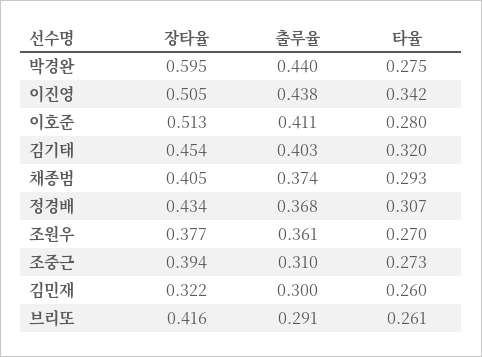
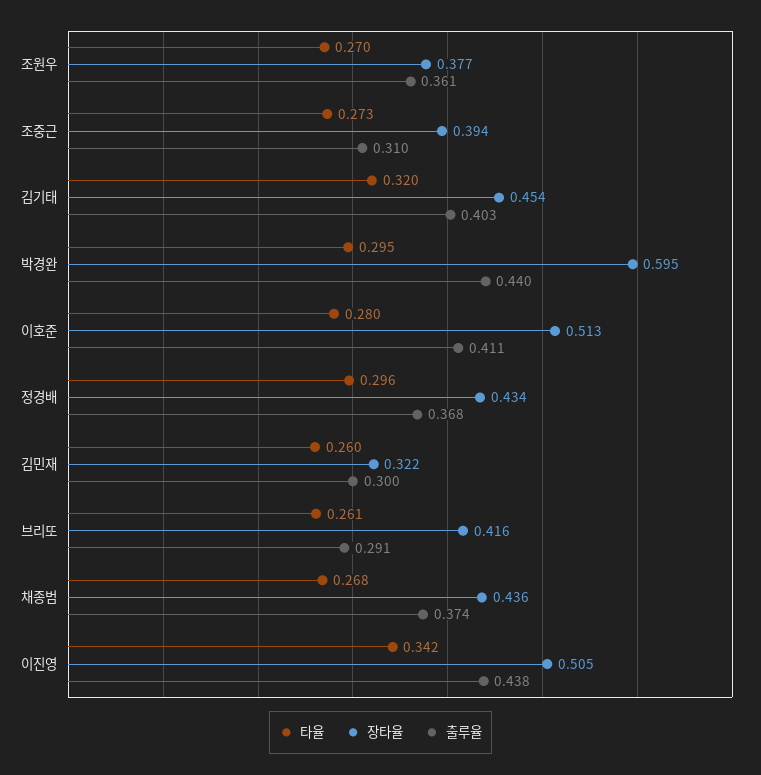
  {
    "장타율": {
      "박경완": 0.595,
      "이진영": 0.505,
      "이호준": 0.513,
      "김기태": 0.454,
-     "채종범": 0.405,
+     "채종범": 0.436,
      "정경배": 0.434,
      "조원우": 0.377,
      "조중근": 0.394,
      "김민재": 0.322,
      "브리또": 0.416
    },
    "출루율": {
      "박경완": 0.44,
      "이진영": 0.438,
      "이호준": 0.411,
      "김기태": 0.403,
      "채종범": 0.374,
      "정경배": 0.368,
      "조원우": 0.361,
      "조중근": 0.31,
      "김민재": 0.3,
      "브리또": 0.291
    },
    "타율": {
-     "박경완": 0.275,
+     "박경완": 0.295,
      "이진영": 0.342,
      "이호준": 0.28,
      "김기태": 0.32,
-     "채종범": 0.293,
+     "채종범": 0.268,
-     "정경배": 0.307,
+     "정경배": 0.296,
      "조원우": 0.27,
      "조중근": 0.273,
      "김민재": 0.26,
      "브리또": 0.261
    }
  }

